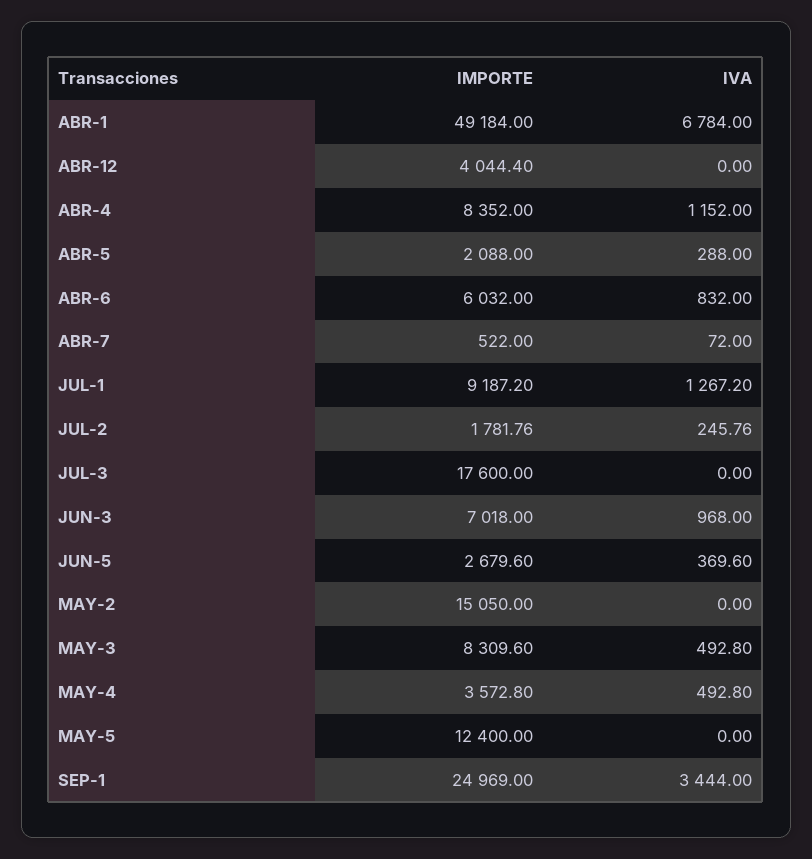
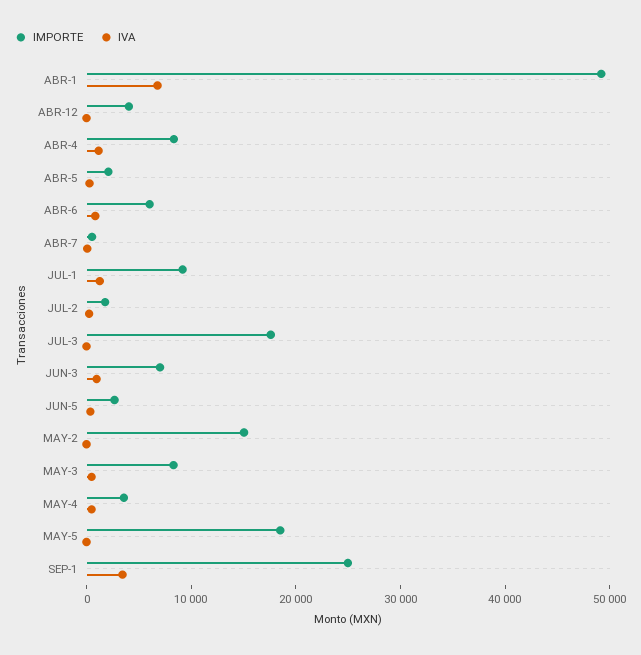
  {
    "IMPORTE": {
      "ABR-1": 49184,
      "ABR-12": 4044.4,
      "ABR-4": 8352,
      "ABR-5": 2088,
      "ABR-6": 6032,
      "ABR-7": 522,
      "JUL-1": 9187.2,
      "JUL-2": 1781.76,
      "JUL-3": 17600,
      "JUN-3": 7018,
      "JUN-5": 2679.6,
      "MAY-2": 15050,
      "MAY-3": 8309.6,
      "MAY-4": 3572.8,
-     "MAY-5": 12400,
+     "MAY-5": 18000,
      "SEP-1": 24969
    },
    "IVA": {
      "ABR-1": 6784,
      "ABR-12": 0,
      "ABR-4": 1152,
      "ABR-5": 288,
      "ABR-6": 832,
      "ABR-7": 72,
      "JUL-1": 1267.2,
      "JUL-2": 245.76,
      "JUL-3": 0,
      "JUN-3": 968,
      "JUN-5": 369.6,
      "MAY-2": 0,
      "MAY-3": 492.8,
      "MAY-4": 492.8,
      "MAY-5": 0,
      "SEP-1": 3444
    }
  }

